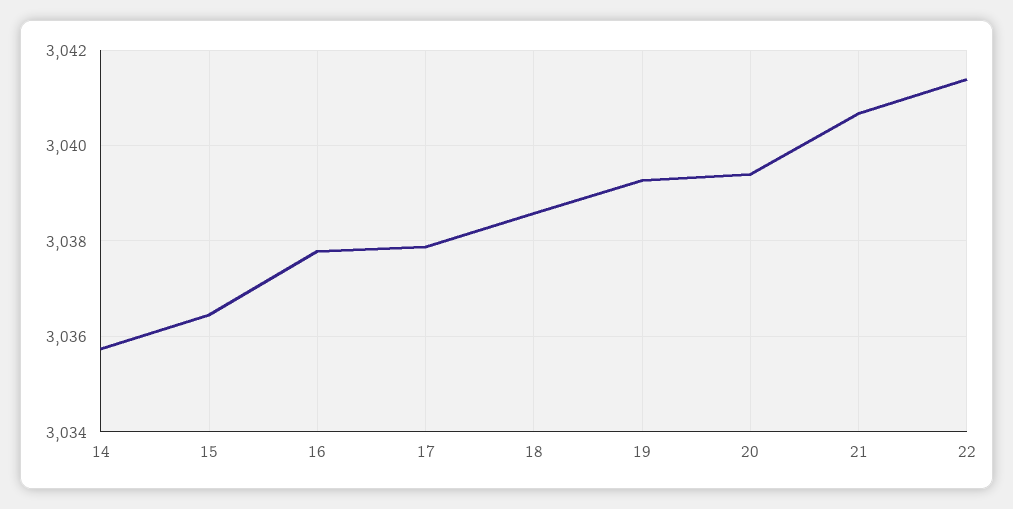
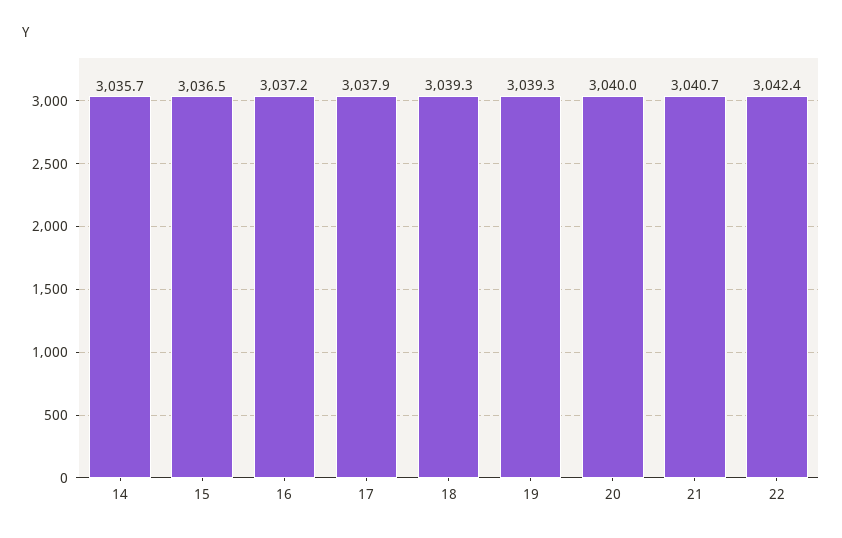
  {
    "14": 3035.7,
    "15": 3036.5,
-   "16": 3037.8,
+   "16": 3037.2,
    "17": 3037.9,
-   "18": 3038.6,
+   "18": 3039.3,
    "19": 3039.3,
-   "20": 3039.4,
+   "20": 3040,
    "21": 3040.7,
-   "22": 3041.4
+   "22": 3042.4
  }

